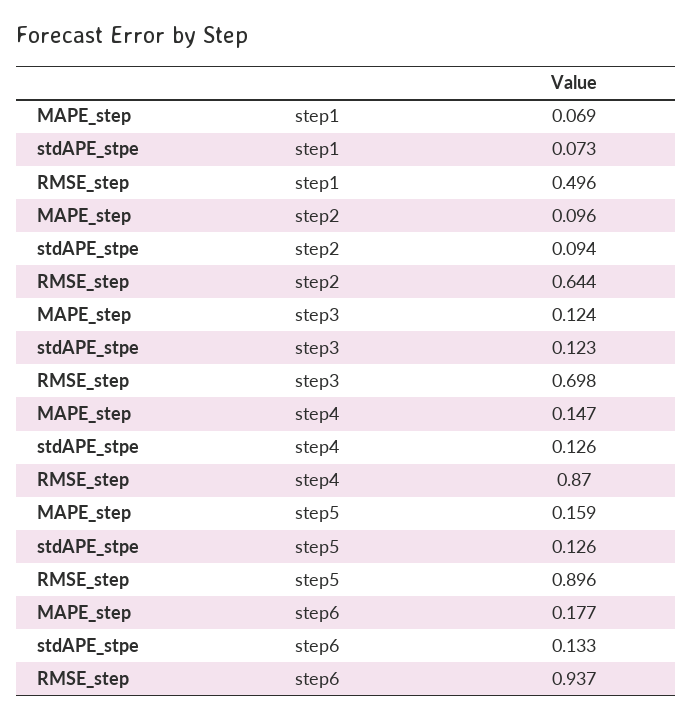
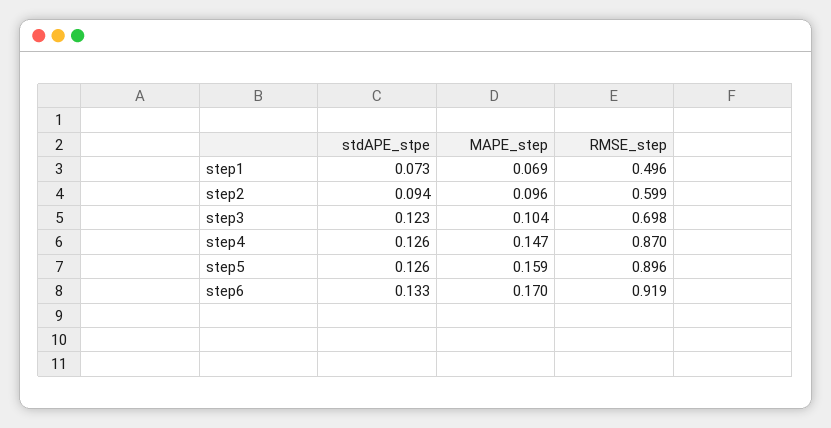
  {
    "MAPE_step": {
      "step1": 0.069,
      "step2": 0.096,
-     "step3": 0.124,
+     "step3": 0.104,
      "step4": 0.147,
      "step5": 0.159,
-     "step6": 0.177
+     "step6": 0.17
    },
    "stdAPE_stpe": {
      "step1": 0.073,
      "step2": 0.094,
      "step3": 0.123,
      "step4": 0.126,
      "step5": 0.126,
      "step6": 0.133
    },
    "RMSE_step": {
      "step1": 0.496,
-     "step2": 0.644,
+     "step2": 0.599,
      "step3": 0.698,
      "step4": 0.87,
      "step5": 0.896,
-     "step6": 0.937
+     "step6": 0.919
    }
  }

